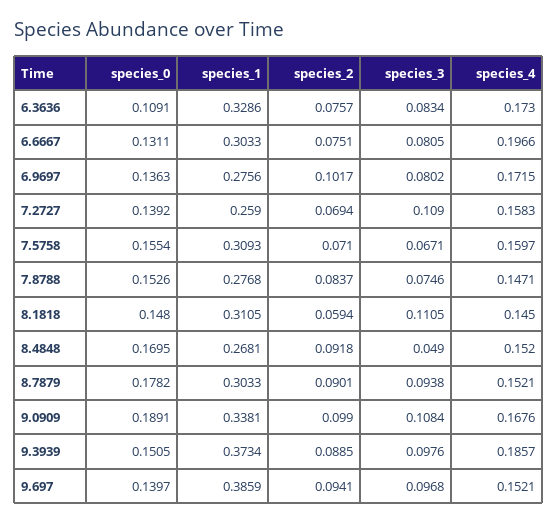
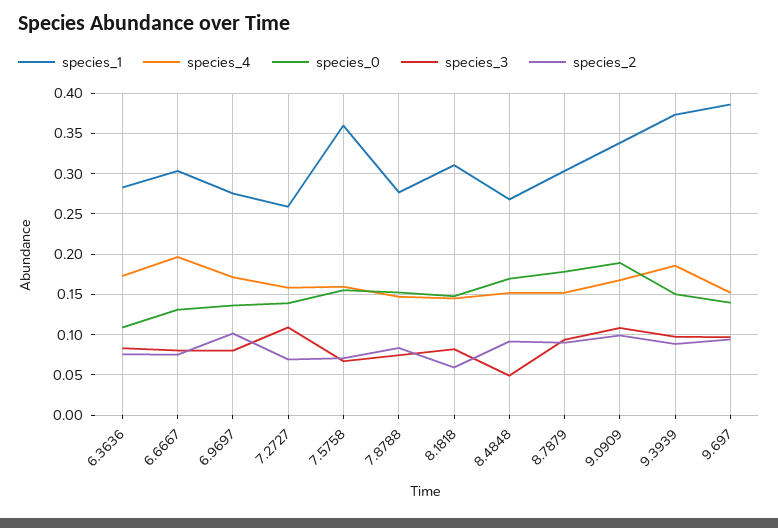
  {
    "species_0": {
      "6.3636": 0.1091,
      "6.6667": 0.1311,
      "6.9697": 0.1363,
      "7.2727": 0.1392,
      "7.5758": 0.1554,
      "7.8788": 0.1526,
      "8.1818": 0.148,
      "8.4848": 0.1695,
      "8.7879": 0.1782,
      "9.0909": 0.1891,
      "9.3939": 0.1505,
      "9.697": 0.1397
    },
    "species_1": {
-     "6.3636": 0.3286,
+     "6.3636": 0.28,
      "6.6667": 0.3033,
      "6.9697": 0.2756,
      "7.2727": 0.259,
-     "7.5758": 0.3093,
+     "7.5758": 0.36,
      "7.8788": 0.2768,
      "8.1818": 0.3105,
      "8.4848": 0.2681,
      "8.7879": 0.3033,
      "9.0909": 0.3381,
      "9.3939": 0.3734,
      "9.697": 0.3859
    },
    "species_2": {
      "6.3636": 0.0757,
      "6.6667": 0.0751,
      "6.9697": 0.1017,
      "7.2727": 0.0694,
      "7.5758": 0.071,
      "7.8788": 0.0837,
      "8.1818": 0.0594,
      "8.4848": 0.0918,
      "8.7879": 0.0901,
      "9.0909": 0.099,
      "9.3939": 0.0885,
      "9.697": 0.0941
    },
    "species_3": {
      "6.3636": 0.0834,
      "6.6667": 0.0805,
      "6.9697": 0.0802,
      "7.2727": 0.109,
      "7.5758": 0.0671,
      "7.8788": 0.0746,
-     "8.1818": 0.1105,
+     "8.1818": 0.08,
      "8.4848": 0.049,
      "8.7879": 0.0938,
      "9.0909": 0.1084,
      "9.3939": 0.0976,
      "9.697": 0.0968
    },
    "species_4": {
      "6.3636": 0.173,
      "6.6667": 0.1966,
      "6.9697": 0.1715,
      "7.2727": 0.1583,
      "7.5758": 0.1597,
      "7.8788": 0.1471,
      "8.1818": 0.145,
      "8.4848": 0.152,
      "8.7879": 0.1521,
      "9.0909": 0.1676,
      "9.3939": 0.1857,
      "9.697": 0.1521
    }
  }

